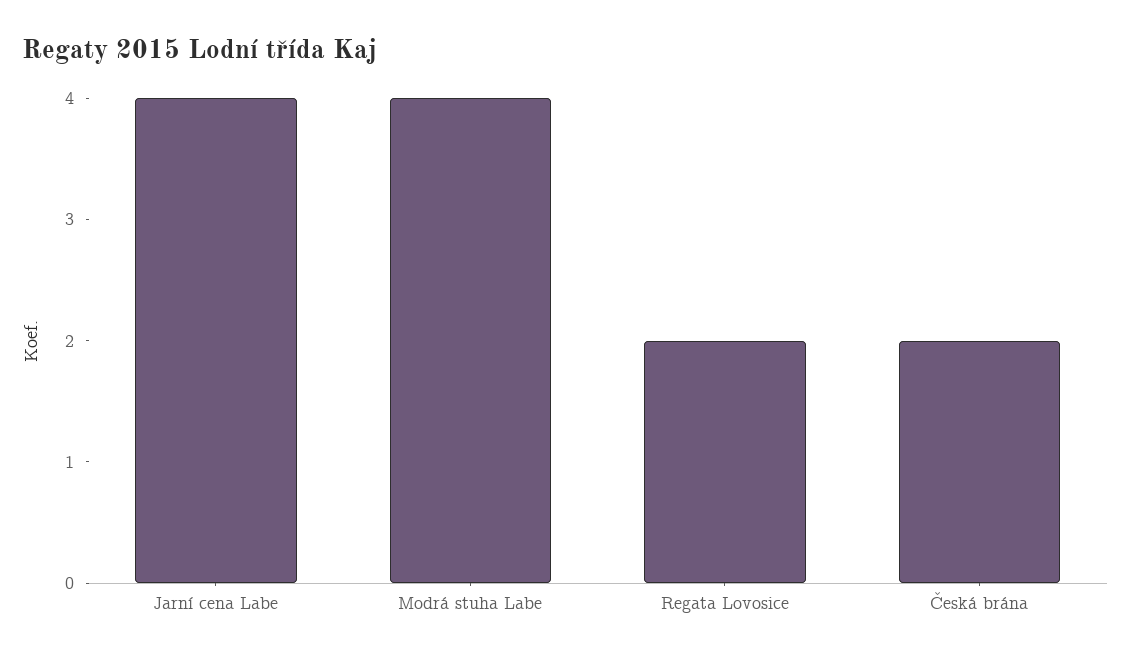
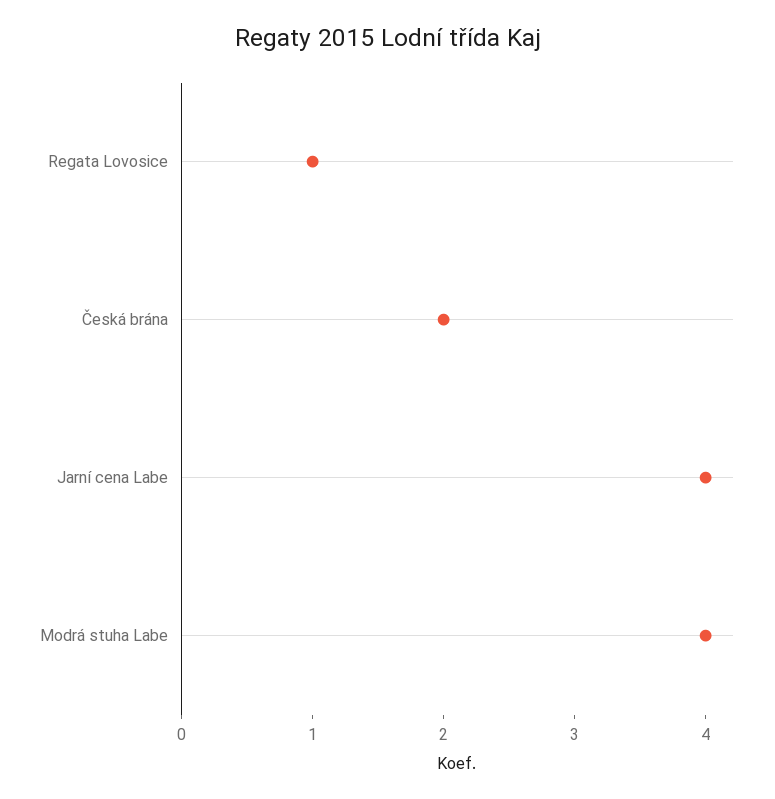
  {
    "Jarní cena Labe": 4,
    "Modrá stuha Labe": 4,
-   "Regata Lovosice": 2,
+   "Regata Lovosice": 1,
    "Česká brána": 2
  }

